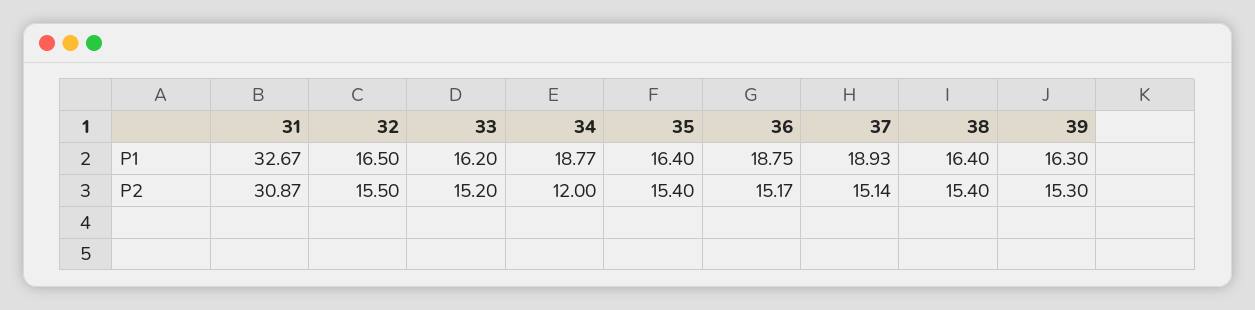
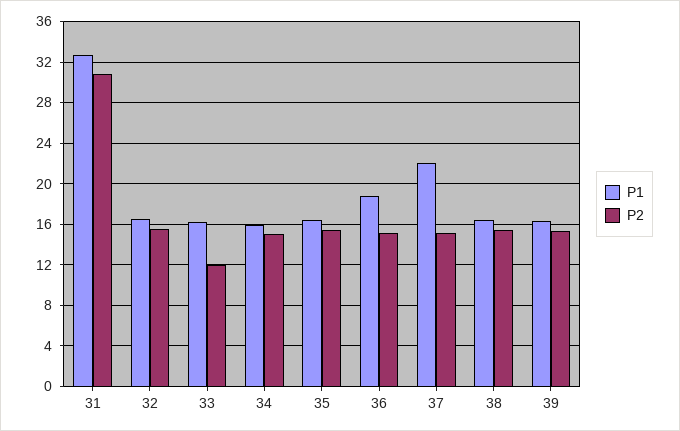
  {
    "P1": {
      "31": 32.67,
      "32": 16.5,
      "33": 16.2,
-     "34": 18.77,
+     "34": 16,
      "35": 16.4,
      "36": 18.75,
-     "37": 18.93,
+     "37": 22,
      "38": 16.4,
      "39": 16.3
    },
    "P2": {
      "31": 30.87,
      "32": 15.5,
-     "33": 15.2,
+     "33": 12,
-     "34": 12,
+     "34": 15,
      "35": 15.4,
      "36": 15.17,
      "37": 15.14,
      "38": 15.4,
      "39": 15.3
    }
  }

